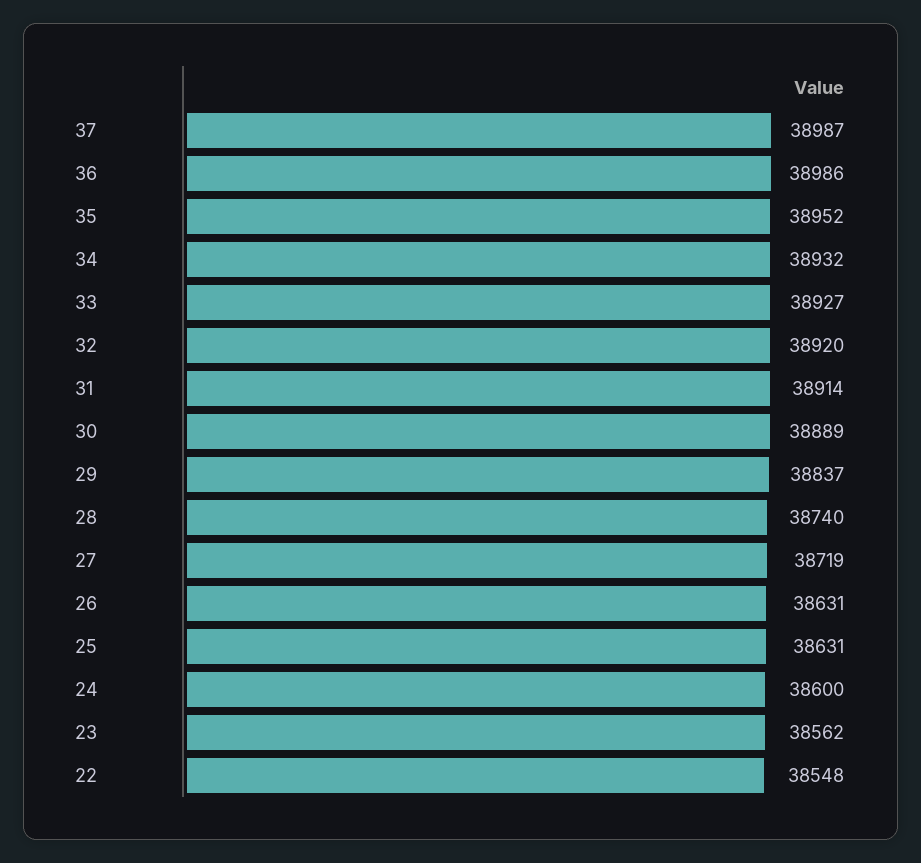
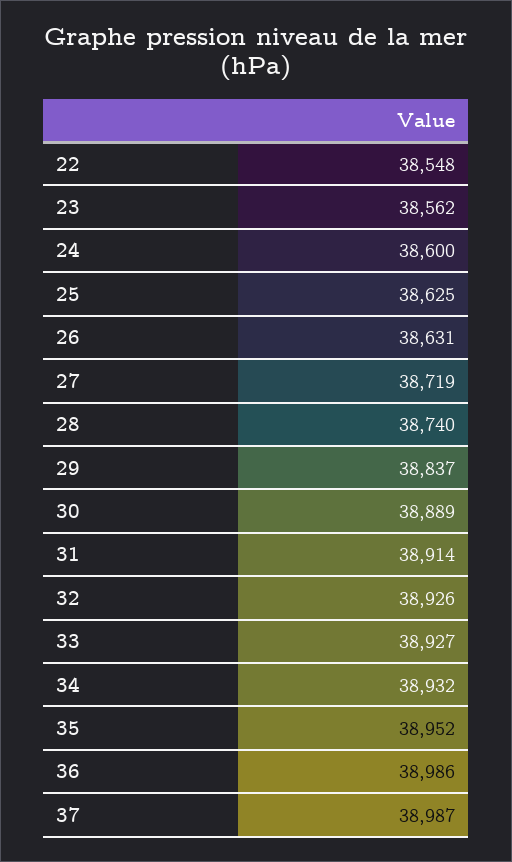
  {
    "37": 38987,
    "36": 38986,
    "35": 38952,
    "34": 38932,
    "33": 38927,
-   "32": 38920,
+   "32": 38926,
    "31": 38914,
    "30": 38889,
    "29": 38837,
    "28": 38740,
    "27": 38719,
    "26": 38631,
-   "25": 38631,
+   "25": 38625,
    "24": 38600,
    "23": 38562,
    "22": 38548
  }

